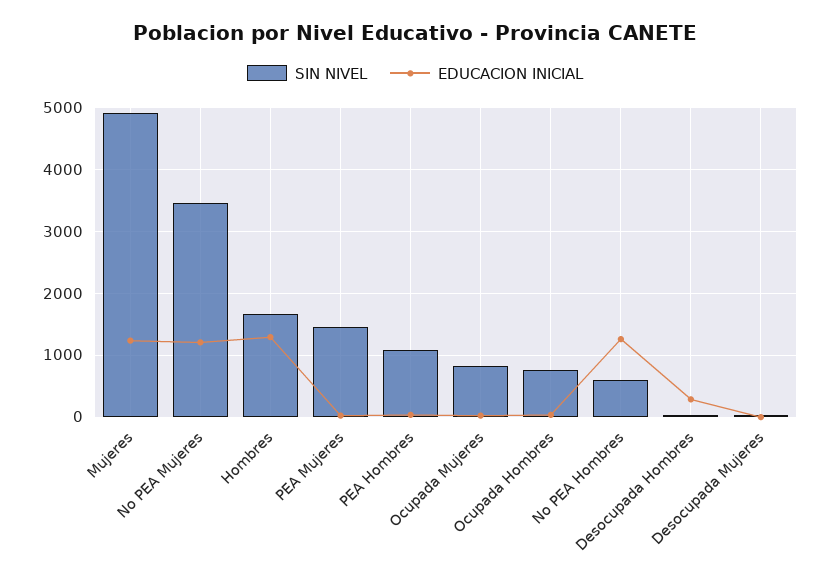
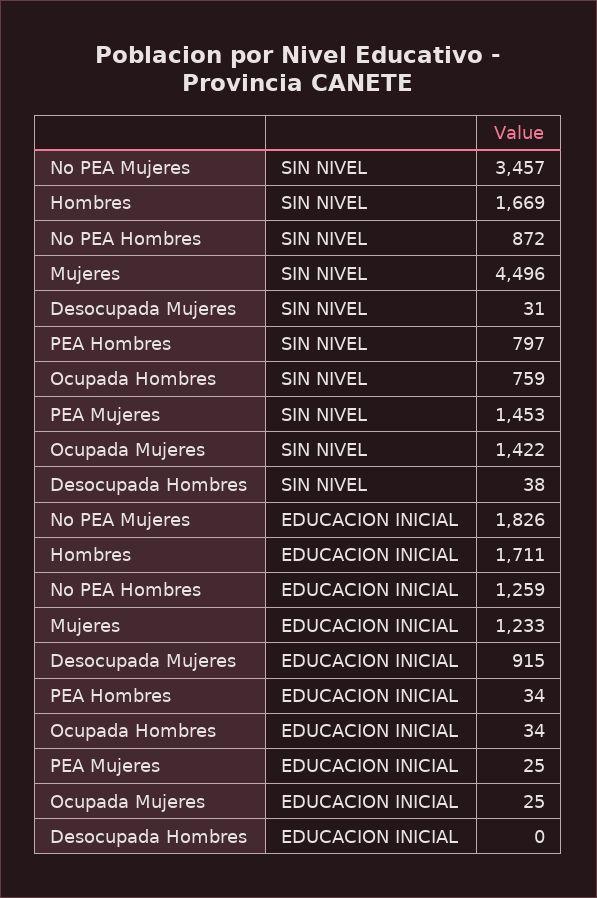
  {
    "SIN NIVEL": {
-     "Mujeres": 4900,
+     "Mujeres": 4496,
      "No PEA Mujeres": 3457,
      "Hombres": 1669,
      "PEA Mujeres": 1453,
-     "PEA Hombres": 1100,
+     "PEA Hombres": 797,
-     "Ocupada Mujeres": 800,
+     "Ocupada Mujeres": 1422,
      "Ocupada Hombres": 759,
-     "No PEA Hombres": 600,
+     "No PEA Hombres": 872,
      "Desocupada Hombres": 38,
      "Desocupada Mujeres": 31
    },
    "EDUCACION INICIAL": {
      "Mujeres": 1233,
-     "No PEA Mujeres": 1200,
+     "No PEA Mujeres": 1826,
-     "Hombres": 1300,
+     "Hombres": 1711,
      "PEA Mujeres": 25,
      "PEA Hombres": 34,
      "Ocupada Mujeres": 25,
      "Ocupada Hombres": 34,
      "No PEA Hombres": 1259,
-     "Desocupada Hombres": 300,
+     "Desocupada Hombres": 0,
-     "Desocupada Mujeres": 0
+     "Desocupada Mujeres": 915
    }
  }

